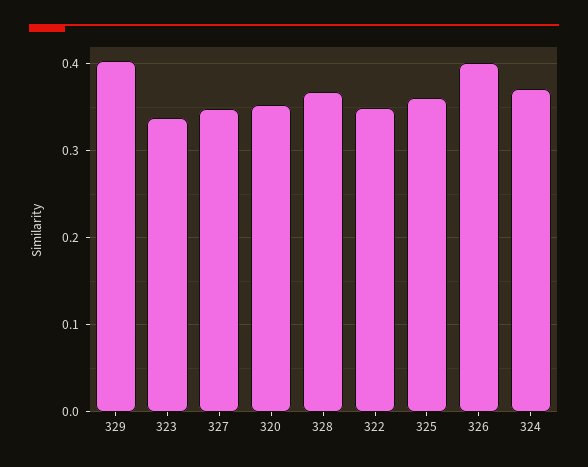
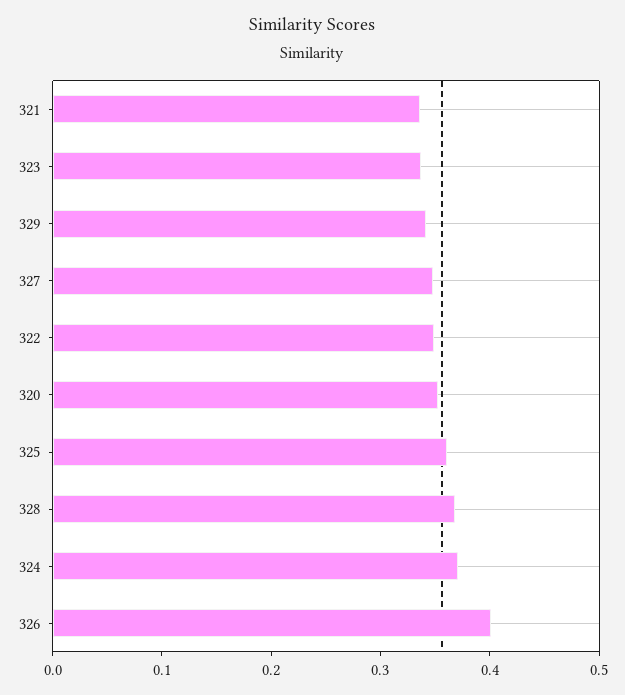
  {
-   "329": 0.4,
+   "329": 0.34,
    "323": 0.34,
    "327": 0.35,
    "320": 0.35,
    "328": 0.37,
    "322": 0.35,
    "325": 0.36,
    "326": 0.4,
-   "324": 0.37
+   "324": 0.37,
+   "321": 0.34
  }

